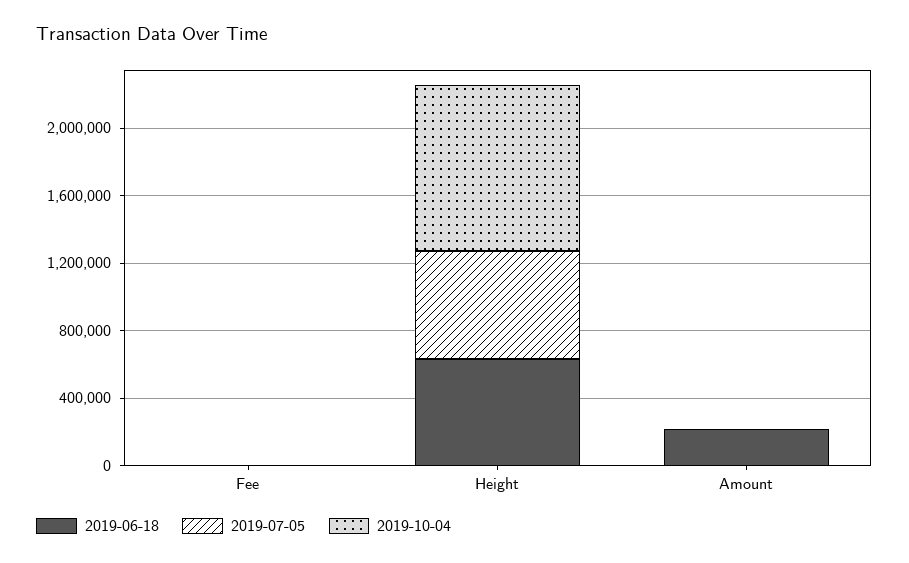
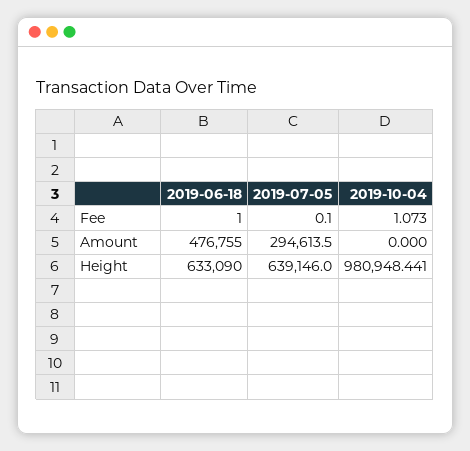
  {
    "2019-06-18": {
      "Fee": 1,
      "Height": 633090,
-     "Amount": 200000
+     "Amount": 476755
    },
    "2019-07-05": {
      "Fee": 0.1,
      "Height": 639146,
-     "Amount": 0
+     "Amount": 294613.5
    },
    "2019-10-04": {
      "Fee": 1.073,
      "Height": 980948.441,
      "Amount": 0
    }
  }

